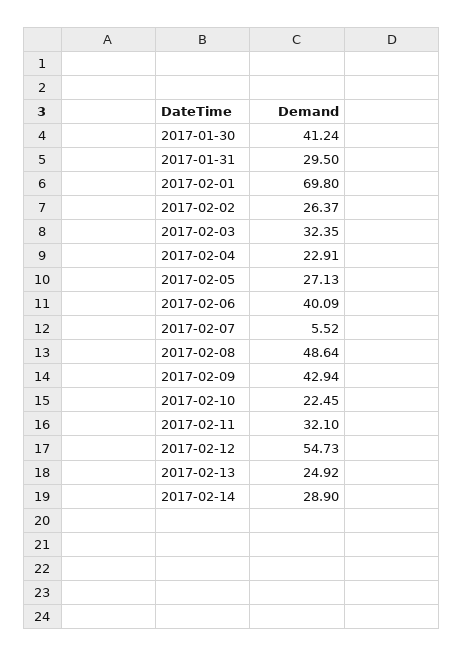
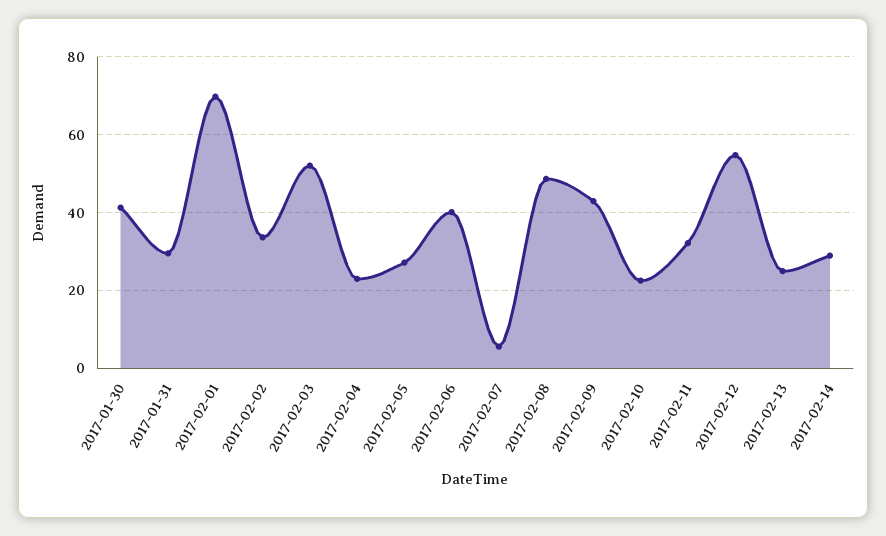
  {
    "2017-01-30": 41.24,
    "2017-01-31": 29.5,
    "2017-02-01": 69.8,
-   "2017-02-02": 26.37,
+   "2017-02-02": 34,
-   "2017-02-03": 32.35,
+   "2017-02-03": 52,
    "2017-02-04": 22.91,
    "2017-02-05": 27.13,
    "2017-02-06": 40.09,
    "2017-02-07": 5.52,
    "2017-02-08": 48.64,
    "2017-02-09": 42.94,
    "2017-02-10": 22.45,
    "2017-02-11": 32.1,
    "2017-02-12": 54.73,
    "2017-02-13": 24.92,
    "2017-02-14": 28.9
  }

